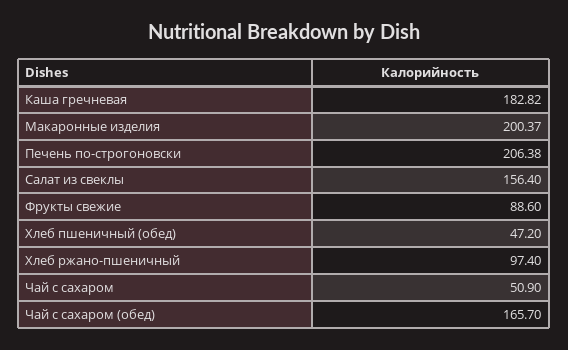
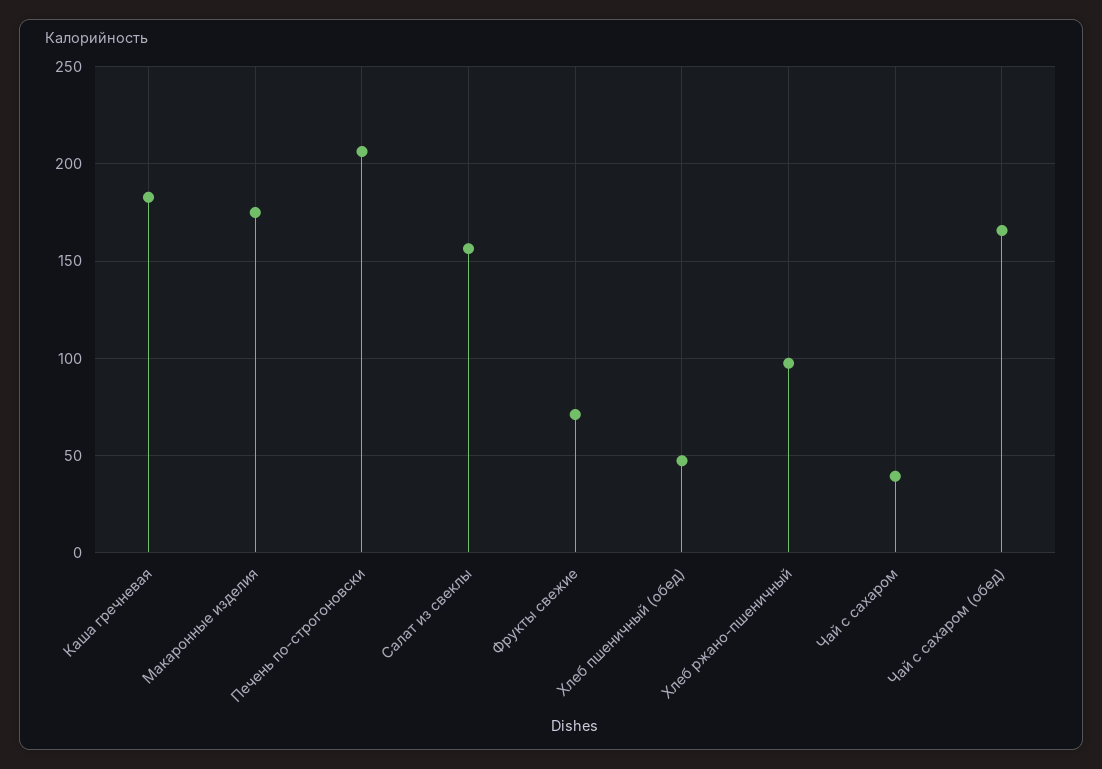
  {
    "Каша гречневая": 182.82,
-   "Макаронные изделия": 200.37,
+   "Макаронные изделия": 175,
    "Печень по-строгоновски": 206.38,
    "Салат из свеклы": 156.4,
-   "Фрукты свежие": 88.6,
+   "Фрукты свежие": 70,
    "Хлеб пшеничный (обед)": 47.2,
    "Хлеб ржано-пшеничный": 97.4,
-   "Чай с сахаром": 50.9,
+   "Чай с сахаром": 40,
    "Чай с сахаром (обед)": 165.7
  }

